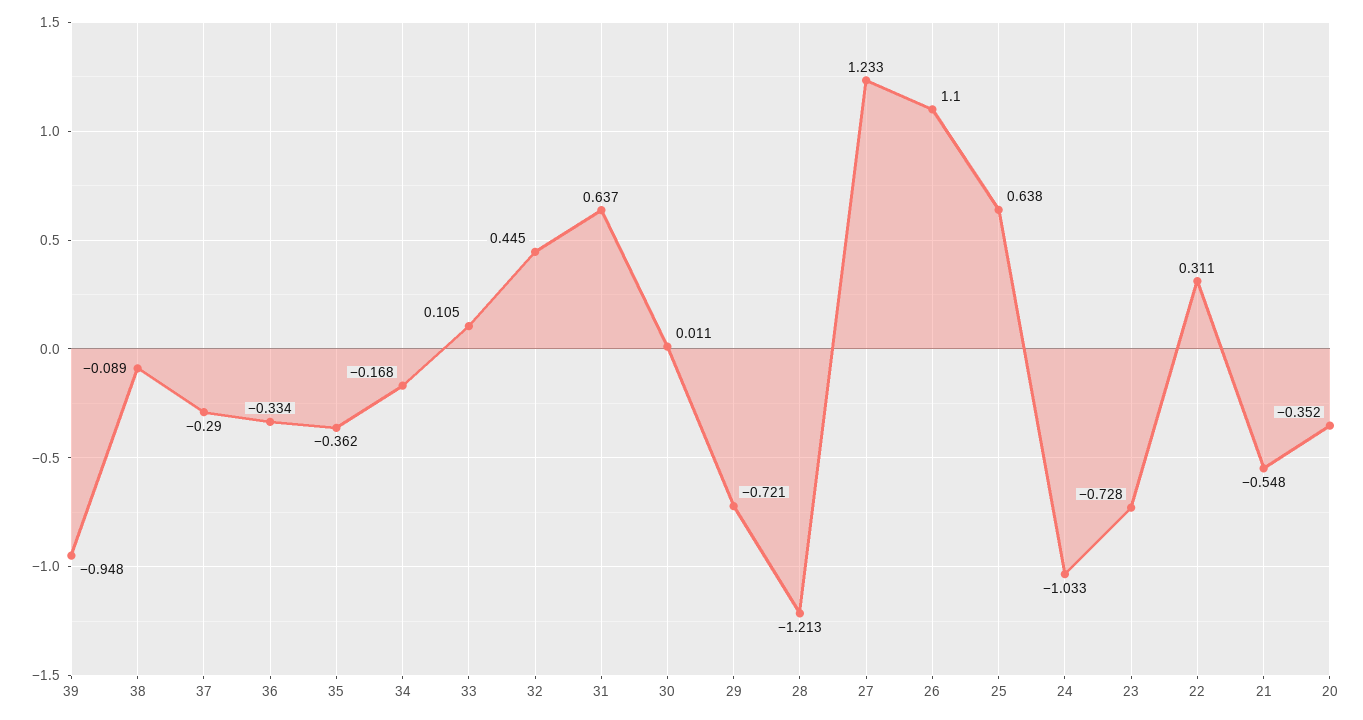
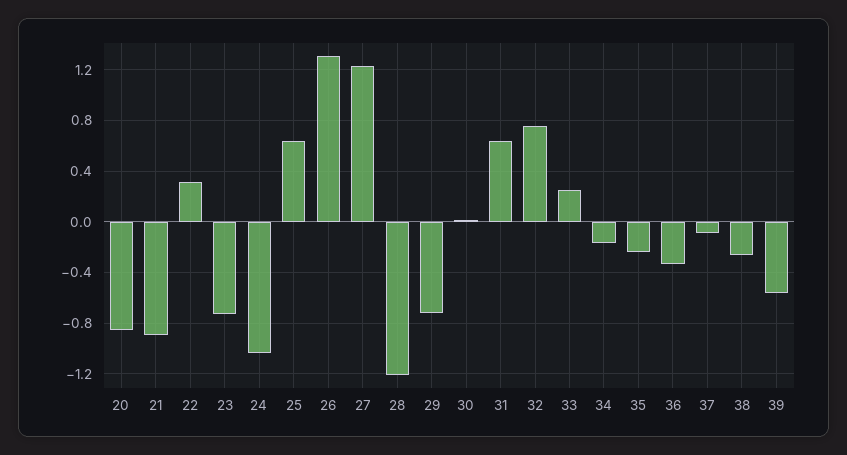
  {
-   "39": -0.948,
+   "39": -0.55,
-   "38": -0.089,
+   "38": -0.25,
-   "37": -0.29,
+   "37": -0.1,
    "36": -0.334,
-   "35": -0.362,
+   "35": -0.25,
    "34": -0.168,
-   "33": 0.105,
+   "33": 0.25,
-   "32": 0.445,
+   "32": 0.75,
    "31": 0.637,
    "30": 0.011,
    "29": -0.721,
    "28": -1.213,
    "27": 1.233,
-   "26": 1.1,
+   "26": 1.3,
    "25": 0.638,
    "24": -1.033,
    "23": -0.728,
    "22": 0.311,
-   "21": -0.548,
+   "21": -0.9,
-   "20": -0.352
+   "20": -0.85
  }

